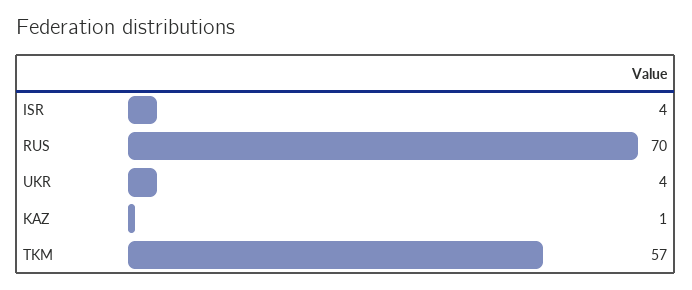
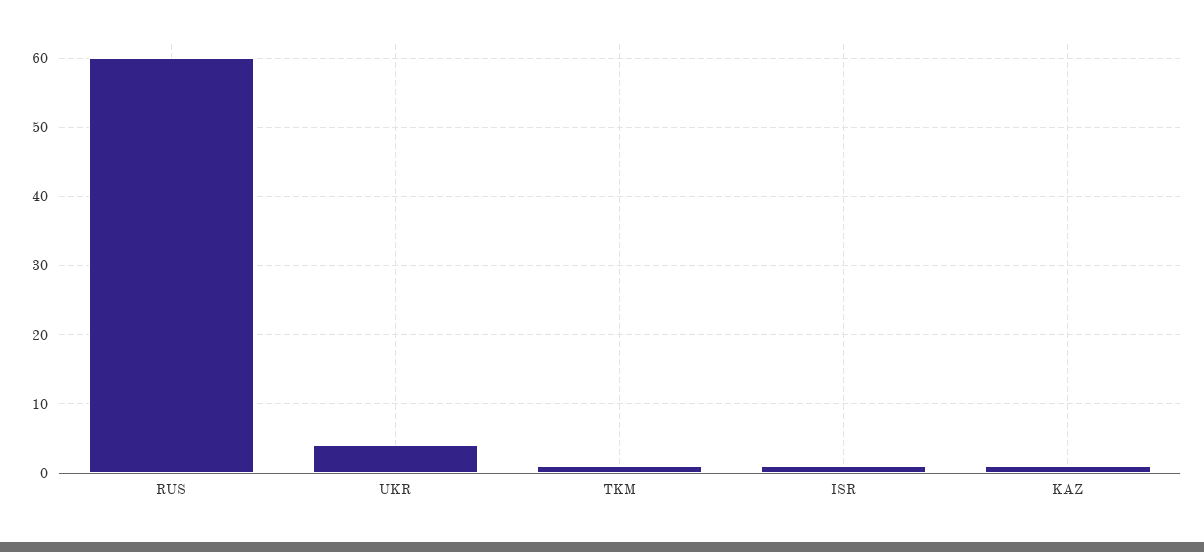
  {
-   "ISR": 4,
+   "ISR": 1,
-   "RUS": 70,
+   "RUS": 60,
    "UKR": 4,
    "KAZ": 1,
-   "TKM": 57
+   "TKM": 1
  }

